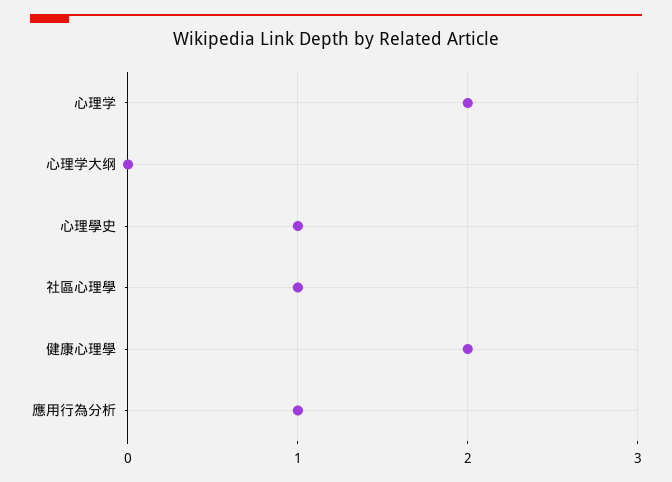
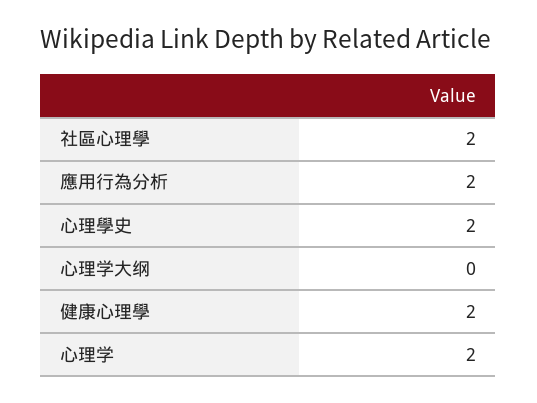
  {
    "心理学": 2,
    "心理学大纲": 0,
-   "心理學史": 1,
+   "心理學史": 2,
-   "社區心理學": 1,
+   "社區心理學": 2,
    "健康心理學": 2,
-   "應用行為分析": 1
+   "應用行為分析": 2
  }

